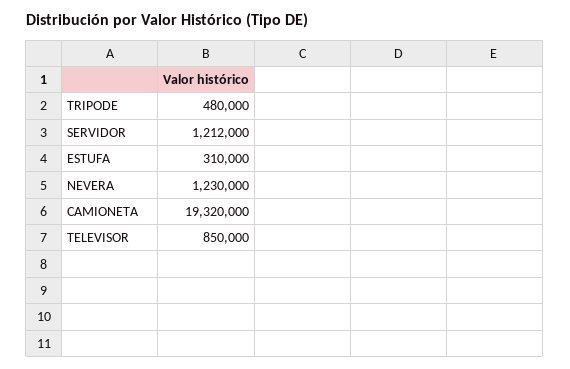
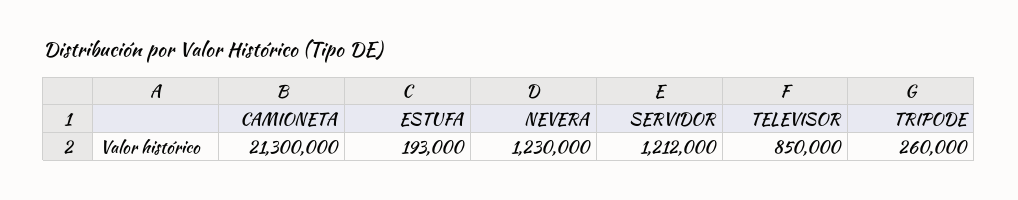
  {
-   "TRIPODE": 480000,
+   "TRIPODE": 260000,
    "SERVIDOR": 1212000,
-   "ESTUFA": 310000,
+   "ESTUFA": 193000,
    "NEVERA": 1230000,
-   "CAMIONETA": 19320000,
+   "CAMIONETA": 21300000,
    "TELEVISOR": 850000
  }

